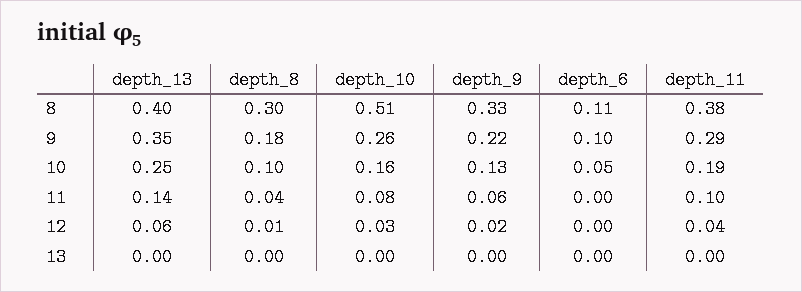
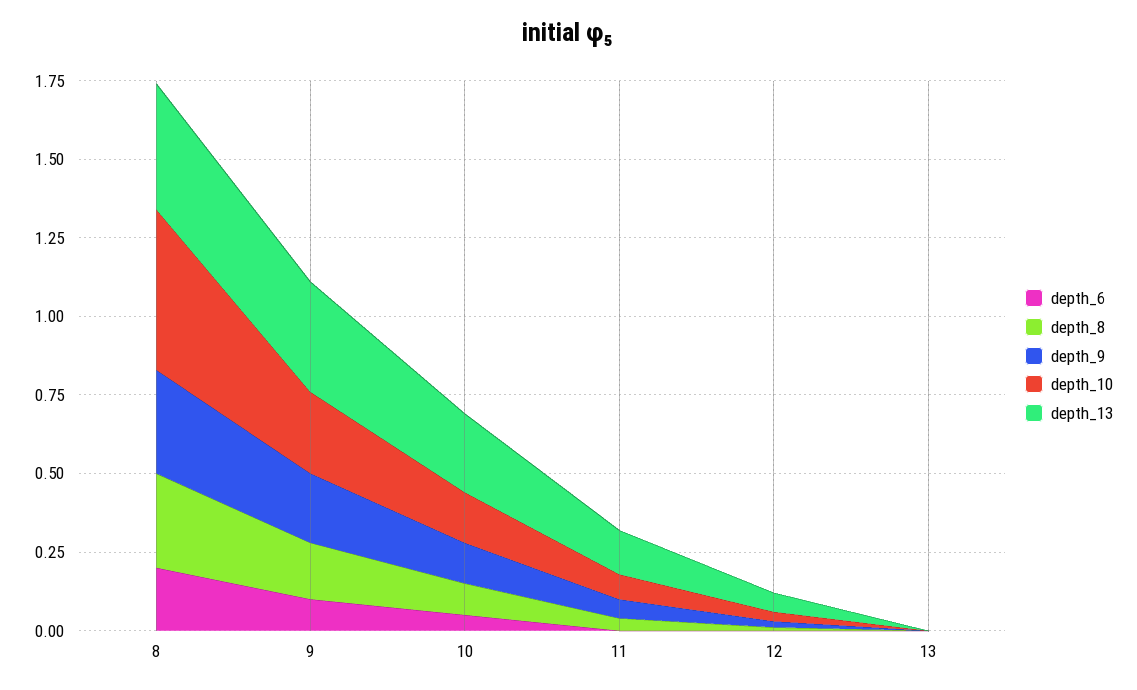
  {
    "depth_13": {
      "8": 0.4,
      "9": 0.35,
      "10": 0.25,
      "11": 0.14,
      "12": 0.06,
      "13": 0
    },
    "depth_8": {
      "8": 0.3,
      "9": 0.18,
      "10": 0.1,
      "11": 0.04,
      "12": 0.01,
      "13": 0
    },
    "depth_10": {
      "8": 0.51,
      "9": 0.26,
      "10": 0.16,
      "11": 0.08,
      "12": 0.03,
      "13": 0
    },
    "depth_9": {
      "8": 0.33,
      "9": 0.22,
      "10": 0.13,
      "11": 0.06,
      "12": 0.02,
      "13": 0
    },
    "depth_6": {
-     "8": 0.11,
+     "8": 0.2,
      "9": 0.1,
      "10": 0.05,
      "11": 0,
      "12": 0,
      "13": 0
-   },
+   }
-   "depth_11": {
-     "8": 0.38,
-     "9": 0.29,
-     "10": 0.19,
-     "11": 0.1,
-     "12": 0.04,
-     "13": 0
-   }
  }

